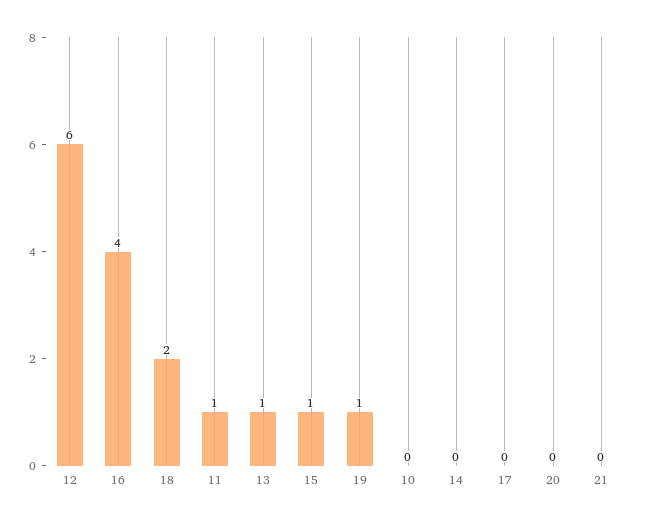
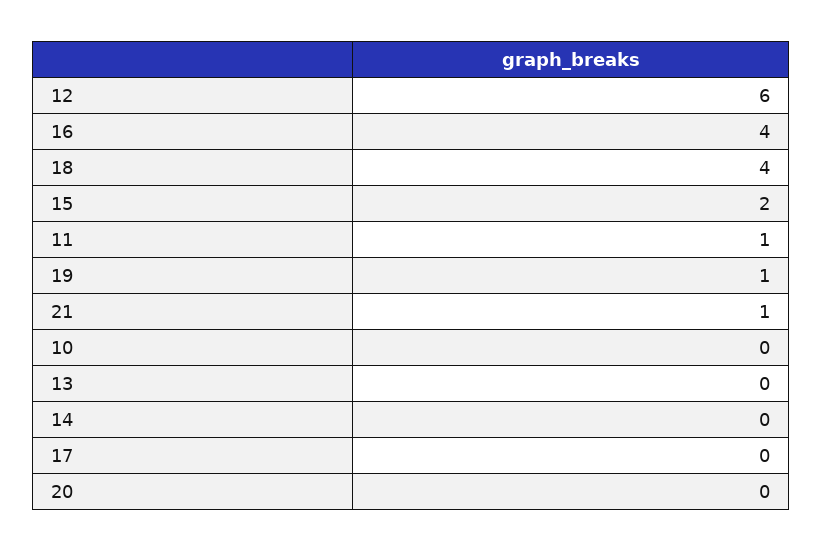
  {
    "12": 6,
    "16": 4,
-   "18": 2,
+   "18": 4,
    "11": 1,
-   "13": 1,
+   "13": 0,
-   "15": 1,
+   "15": 2,
    "19": 1,
    "10": 0,
    "14": 0,
    "17": 0,
    "20": 0,
-   "21": 0
+   "21": 1
  }

